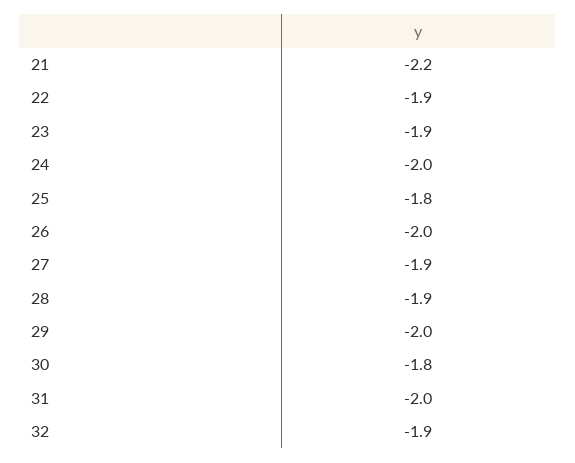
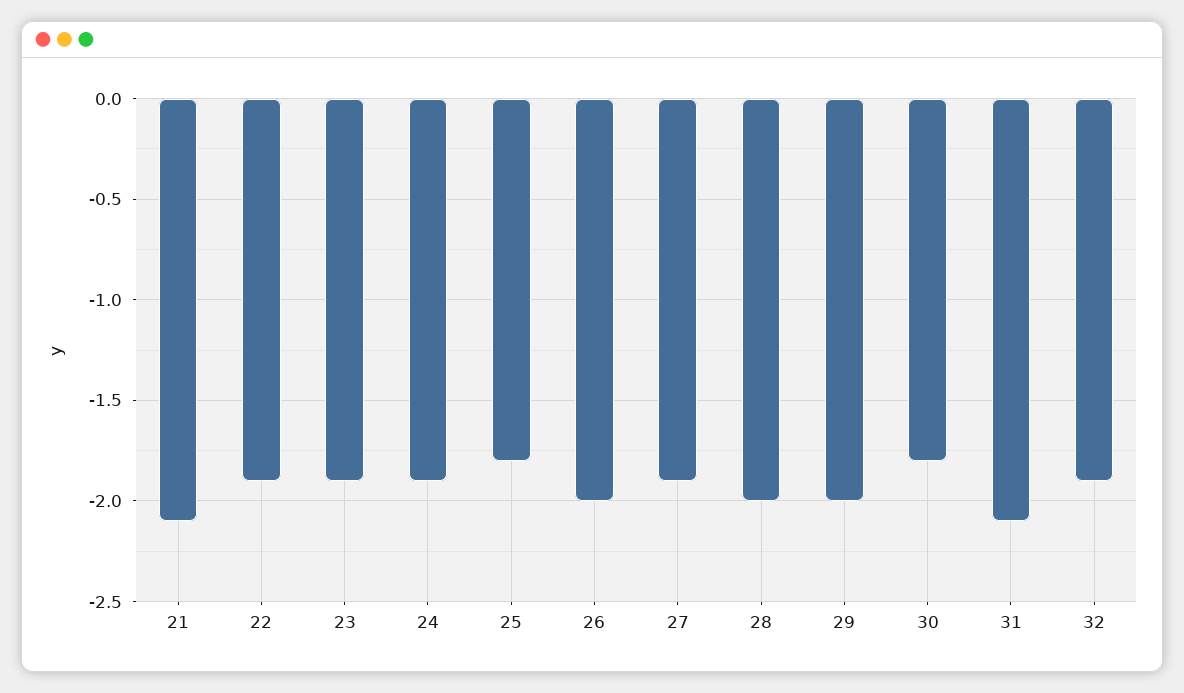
  {
-   "21": -2.2,
+   "21": -2.1,
    "22": -1.9,
    "23": -1.9,
-   "24": -2,
+   "24": -1.9,
    "25": -1.8,
    "26": -2,
    "27": -1.9,
-   "28": -1.9,
+   "28": -2,
    "29": -2,
    "30": -1.8,
-   "31": -2,
+   "31": -2.1,
    "32": -1.9
  }

